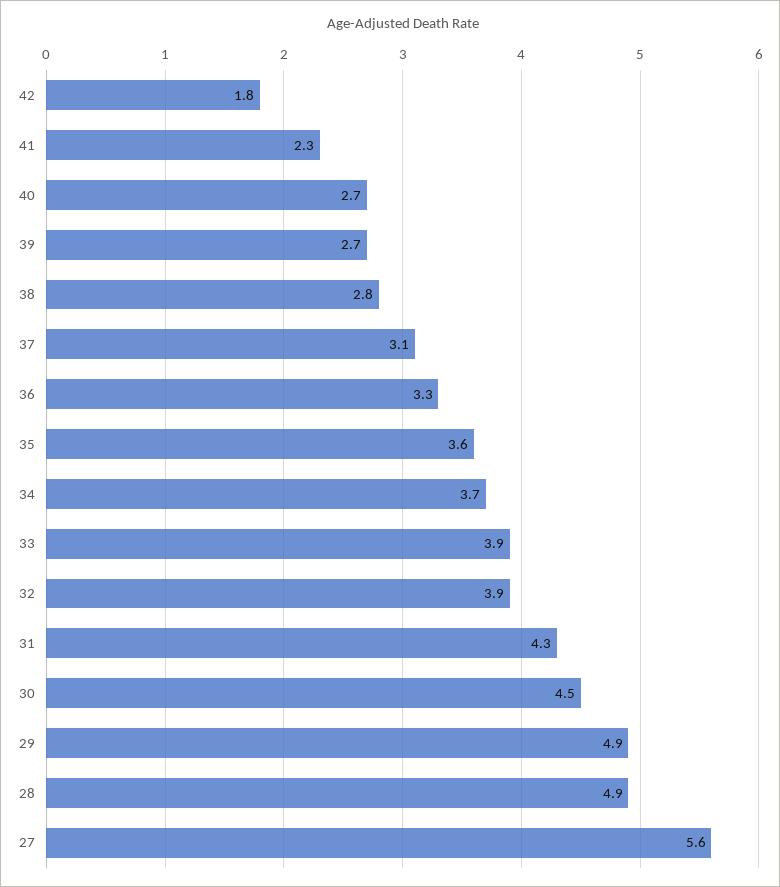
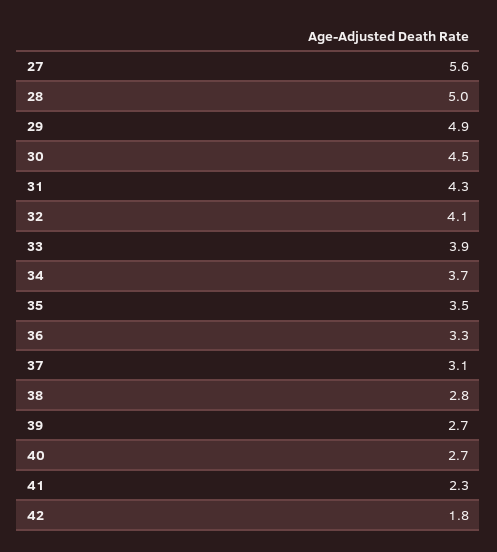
  {
    "42": 1.8,
    "41": 2.3,
    "40": 2.7,
    "39": 2.7,
    "38": 2.8,
    "37": 3.1,
    "36": 3.3,
-   "35": 3.6,
+   "35": 3.5,
    "34": 3.7,
    "33": 3.9,
-   "32": 3.9,
+   "32": 4.1,
    "31": 4.3,
    "30": 4.5,
    "29": 4.9,
-   "28": 4.9,
+   "28": 5,
    "27": 5.6
  }

